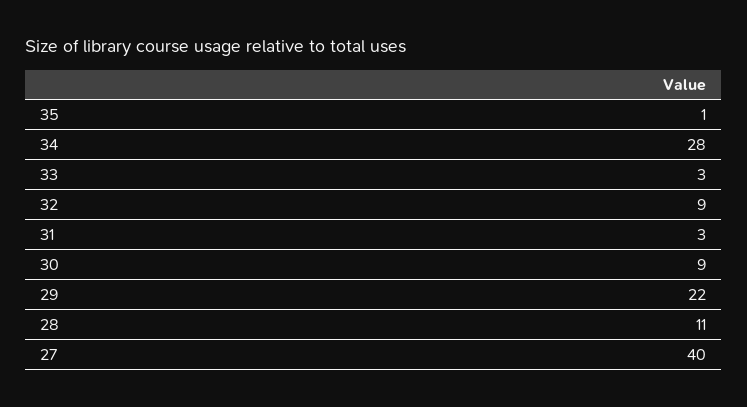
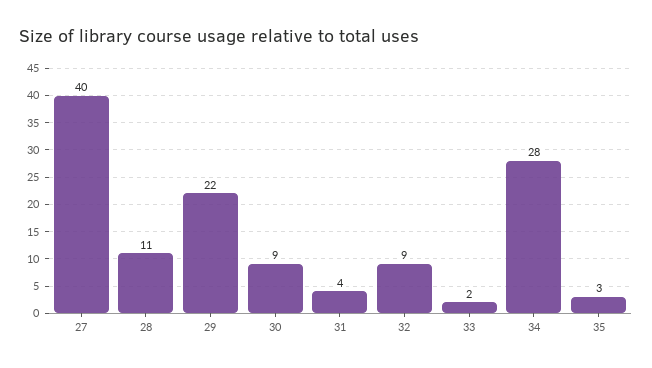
  {
-   "35": 1,
+   "35": 3,
    "34": 28,
-   "33": 3,
+   "33": 2,
    "32": 9,
-   "31": 3,
+   "31": 4,
    "30": 9,
    "29": 22,
    "28": 11,
    "27": 40
  }

